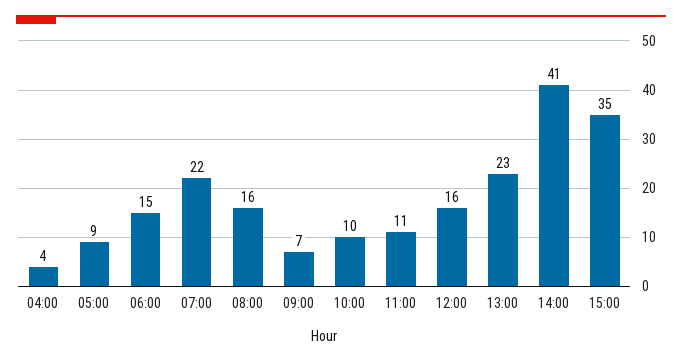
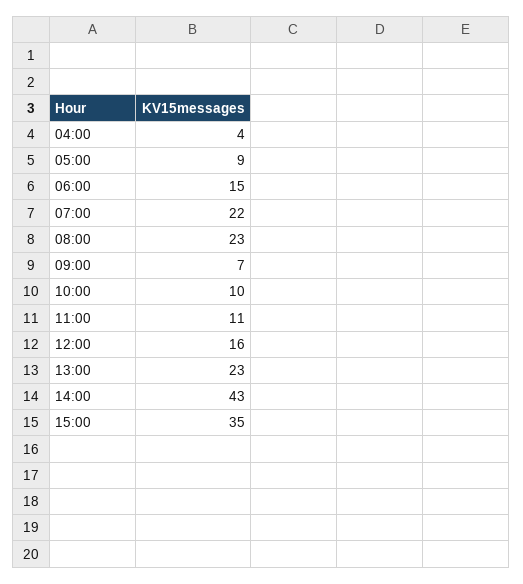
  {
    "04:00": 4,
    "05:00": 9,
    "06:00": 15,
    "07:00": 22,
-   "08:00": 16,
+   "08:00": 23,
    "09:00": 7,
    "10:00": 10,
    "11:00": 11,
    "12:00": 16,
    "13:00": 23,
-   "14:00": 41,
+   "14:00": 43,
    "15:00": 35
  }

